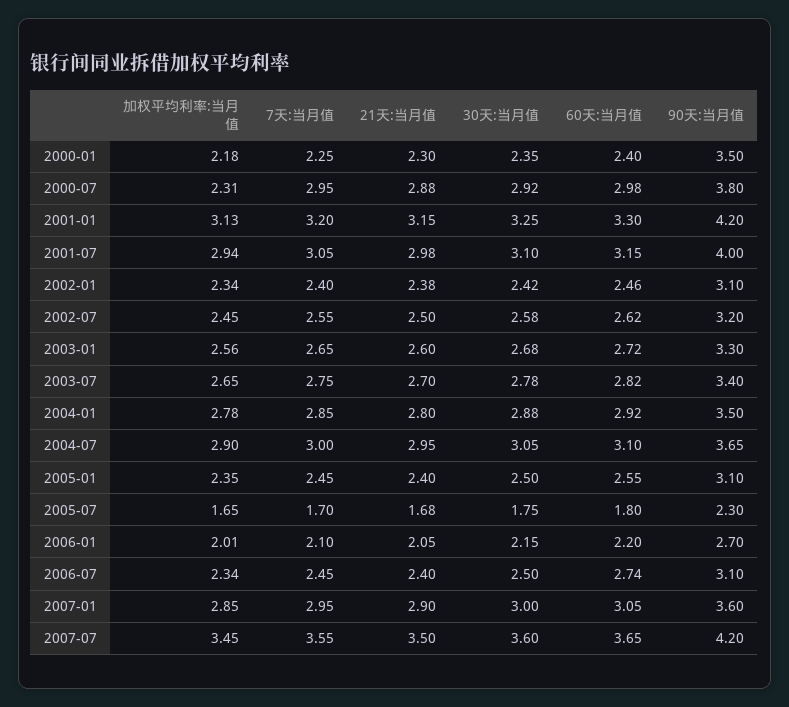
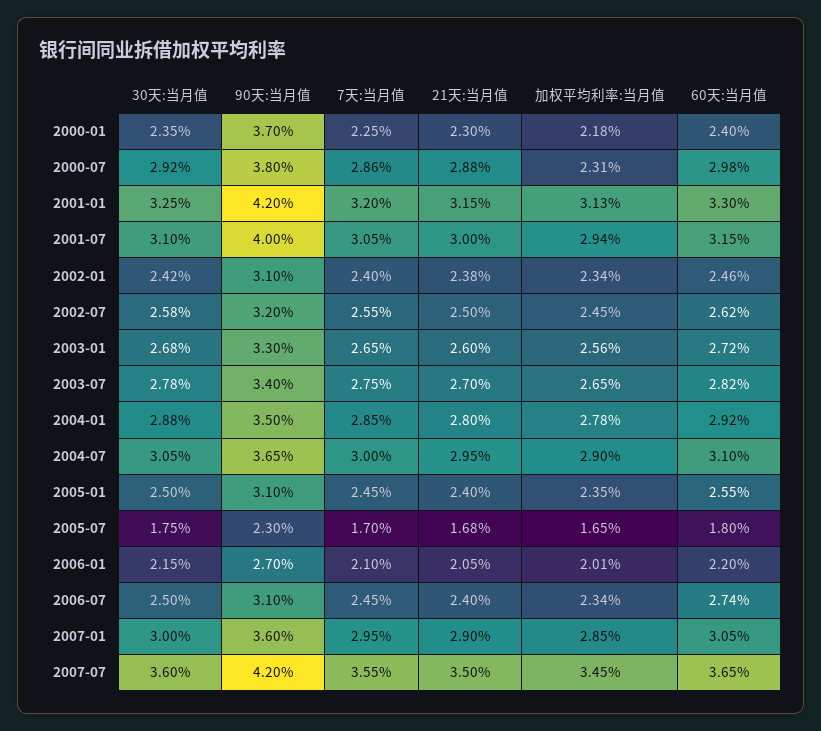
  {
    "加权平均利率:当月值": {
      "2000-01": 2.18,
      "2000-07": 2.31,
      "2001-01": 3.13,
      "2001-07": 2.94,
      "2002-01": 2.34,
      "2002-07": 2.45,
      "2003-01": 2.56,
      "2003-07": 2.65,
      "2004-01": 2.78,
      "2004-07": 2.9,
      "2005-01": 2.35,
      "2005-07": 1.65,
      "2006-01": 2.01,
      "2006-07": 2.34,
      "2007-01": 2.85,
      "2007-07": 3.45
    },
    "7天:当月值": {
      "2000-01": 2.25,
-     "2000-07": 2.95,
+     "2000-07": 2.86,
      "2001-01": 3.2,
      "2001-07": 3.05,
      "2002-01": 2.4,
      "2002-07": 2.55,
      "2003-01": 2.65,
      "2003-07": 2.75,
      "2004-01": 2.85,
      "2004-07": 3,
      "2005-01": 2.45,
      "2005-07": 1.7,
      "2006-01": 2.1,
      "2006-07": 2.45,
      "2007-01": 2.95,
      "2007-07": 3.55
    },
    "21天:当月值": {
      "2000-01": 2.3,
      "2000-07": 2.88,
      "2001-01": 3.15,
-     "2001-07": 2.98,
+     "2001-07": 3,
      "2002-01": 2.38,
      "2002-07": 2.5,
      "2003-01": 2.6,
      "2003-07": 2.7,
      "2004-01": 2.8,
      "2004-07": 2.95,
      "2005-01": 2.4,
      "2005-07": 1.68,
      "2006-01": 2.05,
      "2006-07": 2.4,
      "2007-01": 2.9,
      "2007-07": 3.5
    },
    "30天:当月值": {
      "2000-01": 2.35,
      "2000-07": 2.92,
      "2001-01": 3.25,
      "2001-07": 3.1,
      "2002-01": 2.42,
      "2002-07": 2.58,
      "2003-01": 2.68,
      "2003-07": 2.78,
      "2004-01": 2.88,
      "2004-07": 3.05,
      "2005-01": 2.5,
      "2005-07": 1.75,
      "2006-01": 2.15,
      "2006-07": 2.5,
      "2007-01": 3,
      "2007-07": 3.6
    },
    "60天:当月值": {
      "2000-01": 2.4,
      "2000-07": 2.98,
      "2001-01": 3.3,
      "2001-07": 3.15,
      "2002-01": 2.46,
      "2002-07": 2.62,
      "2003-01": 2.72,
      "2003-07": 2.82,
      "2004-01": 2.92,
      "2004-07": 3.1,
      "2005-01": 2.55,
      "2005-07": 1.8,
      "2006-01": 2.2,
      "2006-07": 2.74,
      "2007-01": 3.05,
      "2007-07": 3.65
    },
    "90天:当月值": {
-     "2000-01": 3.5,
+     "2000-01": 3.7,
      "2000-07": 3.8,
      "2001-01": 4.2,
      "2001-07": 4,
      "2002-01": 3.1,
      "2002-07": 3.2,
      "2003-01": 3.3,
      "2003-07": 3.4,
      "2004-01": 3.5,
      "2004-07": 3.65,
      "2005-01": 3.1,
      "2005-07": 2.3,
      "2006-01": 2.7,
      "2006-07": 3.1,
      "2007-01": 3.6,
      "2007-07": 4.2
    }
  }

